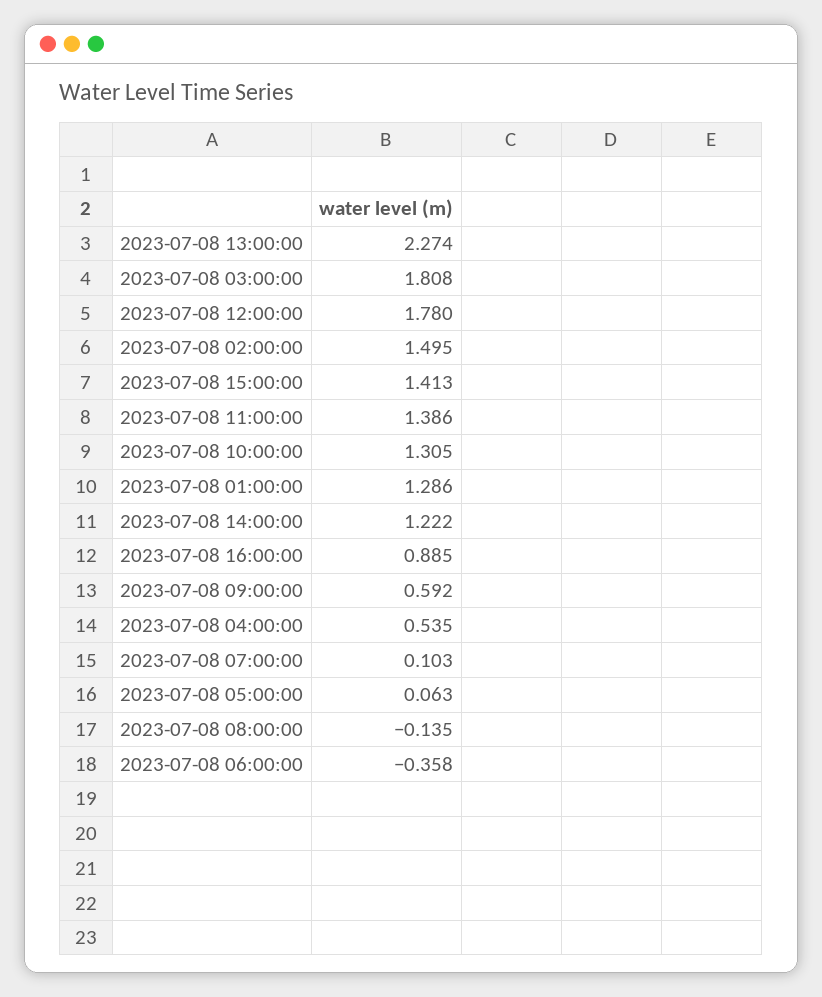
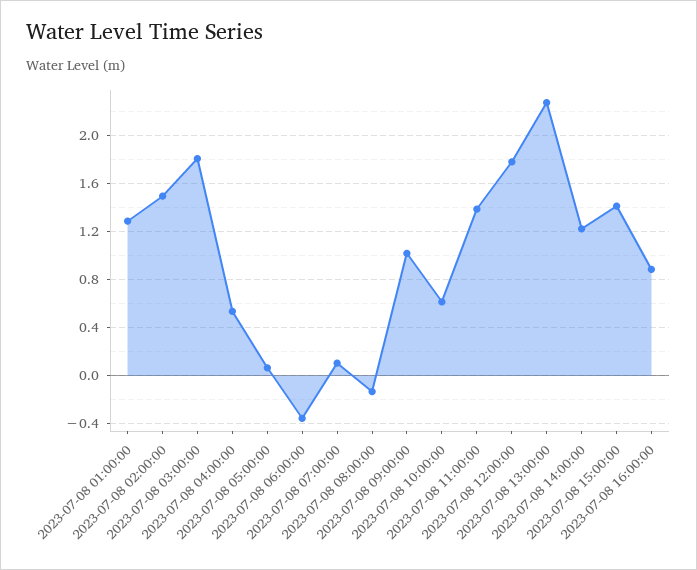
  {
    "2023-07-08 13:00:00": 2.274,
    "2023-07-08 03:00:00": 1.808,
    "2023-07-08 12:00:00": 1.78,
    "2023-07-08 02:00:00": 1.495,
    "2023-07-08 15:00:00": 1.413,
    "2023-07-08 11:00:00": 1.386,
-   "2023-07-08 10:00:00": 1.305,
+   "2023-07-08 10:00:00": 0.6,
    "2023-07-08 01:00:00": 1.286,
    "2023-07-08 14:00:00": 1.222,
    "2023-07-08 16:00:00": 0.885,
-   "2023-07-08 09:00:00": 0.592,
+   "2023-07-08 09:00:00": 1,
    "2023-07-08 04:00:00": 0.535,
    "2023-07-08 07:00:00": 0.103,
    "2023-07-08 05:00:00": 0.063,
    "2023-07-08 08:00:00": -0.135,
    "2023-07-08 06:00:00": -0.358
  }

